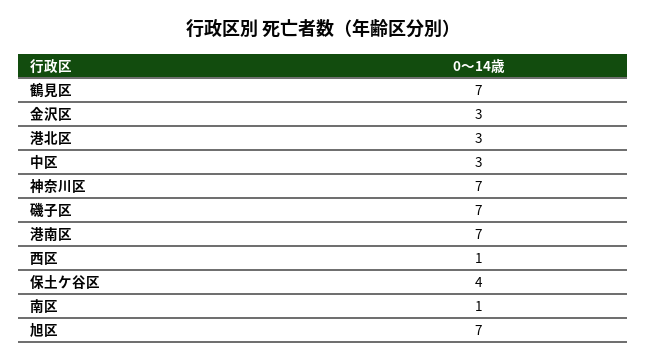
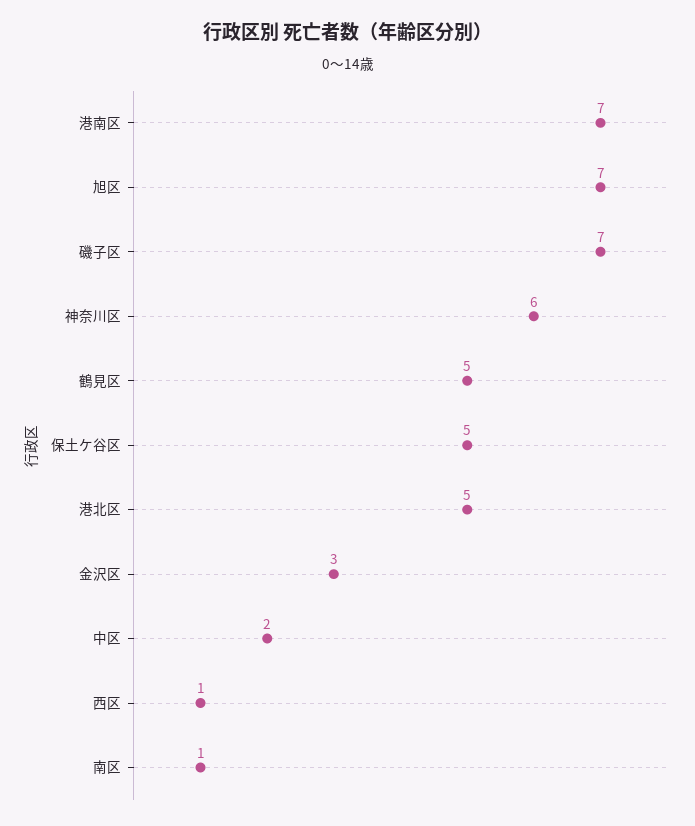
  {
-   "鶴見区": 7,
+   "鶴見区": 5,
    "金沢区": 3,
-   "港北区": 3,
+   "港北区": 5,
-   "中区": 3,
+   "中区": 2,
-   "神奈川区": 7,
+   "神奈川区": 6,
    "磯子区": 7,
    "港南区": 7,
    "西区": 1,
-   "保土ケ谷区": 4,
+   "保土ケ谷区": 5,
    "南区": 1,
    "旭区": 7
  }

